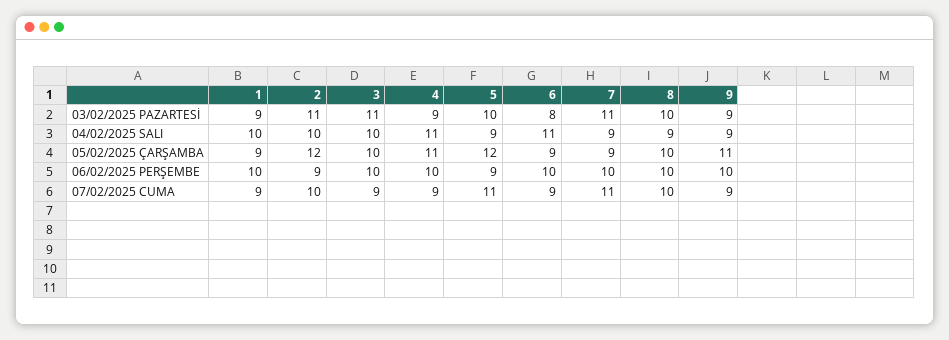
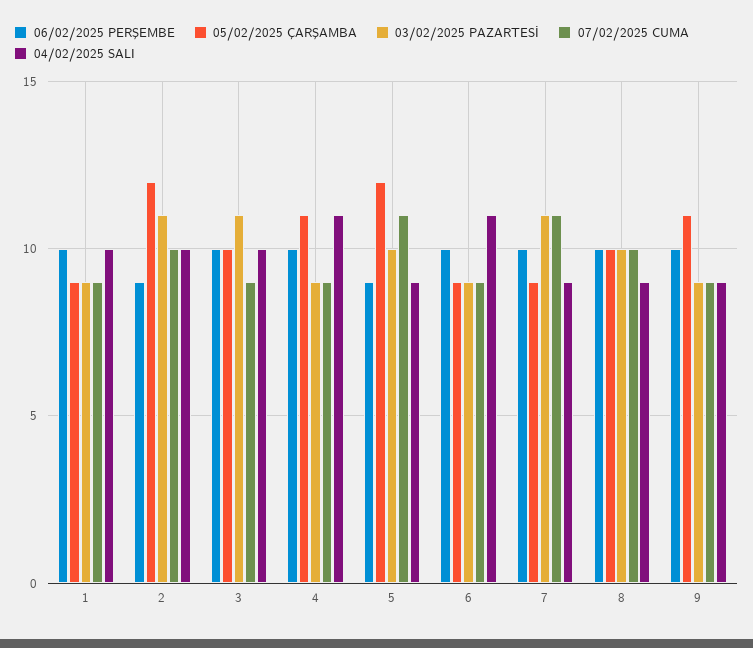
  {
    "03/02/2025 PAZARTESİ": {
      "1": 9,
      "2": 11,
      "3": 11,
      "4": 9,
      "5": 10,
-     "6": 8,
+     "6": 9,
      "7": 11,
      "8": 10,
      "9": 9
    },
    "04/02/2025 SALI": {
      "1": 10,
      "2": 10,
      "3": 10,
      "4": 11,
      "5": 9,
      "6": 11,
      "7": 9,
      "8": 9,
      "9": 9
    },
    "05/02/2025 ÇARŞAMBA": {
      "1": 9,
      "2": 12,
      "3": 10,
      "4": 11,
      "5": 12,
      "6": 9,
      "7": 9,
      "8": 10,
      "9": 11
    },
    "06/02/2025 PERŞEMBE": {
      "1": 10,
      "2": 9,
      "3": 10,
      "4": 10,
      "5": 9,
      "6": 10,
      "7": 10,
      "8": 10,
      "9": 10
    },
    "07/02/2025 CUMA": {
      "1": 9,
      "2": 10,
      "3": 9,
      "4": 9,
      "5": 11,
      "6": 9,
      "7": 11,
      "8": 10,
      "9": 9
    }
  }

